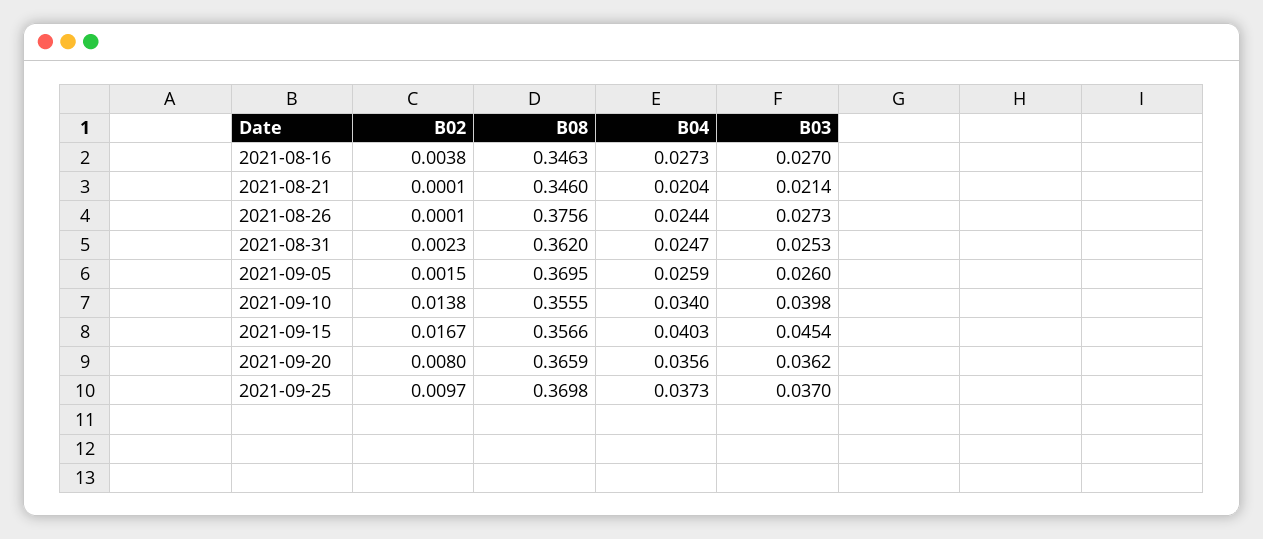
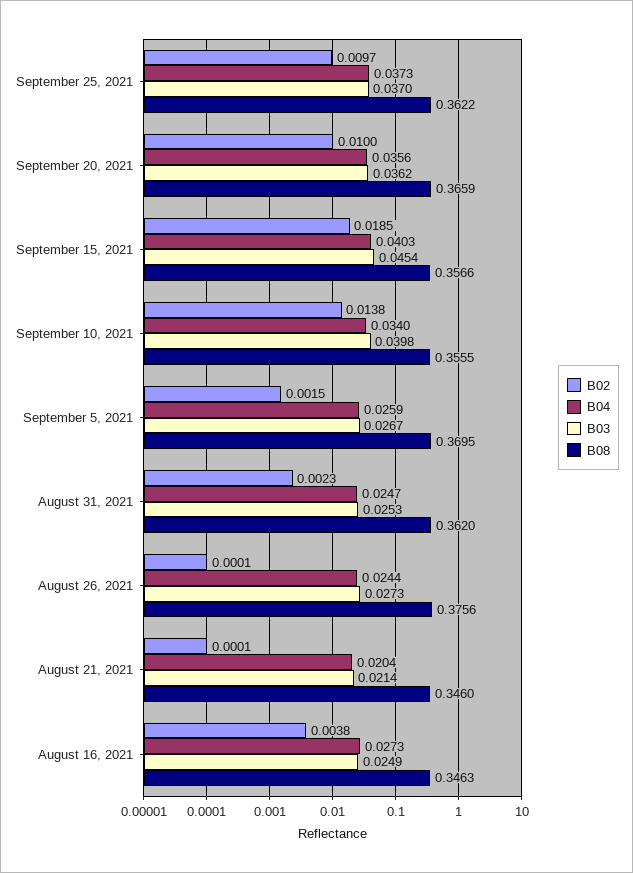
  {
    "B02": {
      "2021-08-16": 0.0038,
      "2021-08-21": 0.0001,
      "2021-08-26": 0.0001,
      "2021-08-31": 0.0023,
      "2021-09-05": 0.0015,
      "2021-09-10": 0.0138,
-     "2021-09-15": 0.0167,
+     "2021-09-15": 0.0185,
-     "2021-09-20": 0.008,
+     "2021-09-20": 0.01,
      "2021-09-25": 0.0097
    },
    "B08": {
      "2021-08-16": 0.3463,
      "2021-08-21": 0.346,
      "2021-08-26": 0.3756,
      "2021-08-31": 0.362,
      "2021-09-05": 0.3695,
      "2021-09-10": 0.3555,
      "2021-09-15": 0.3566,
      "2021-09-20": 0.3659,
-     "2021-09-25": 0.3698
+     "2021-09-25": 0.3622
    },
    "B04": {
      "2021-08-16": 0.0273,
      "2021-08-21": 0.0204,
      "2021-08-26": 0.0244,
      "2021-08-31": 0.0247,
      "2021-09-05": 0.0259,
      "2021-09-10": 0.034,
      "2021-09-15": 0.0403,
      "2021-09-20": 0.0356,
      "2021-09-25": 0.0373
    },
    "B03": {
-     "2021-08-16": 0.027,
+     "2021-08-16": 0.0249,
      "2021-08-21": 0.0214,
      "2021-08-26": 0.0273,
      "2021-08-31": 0.0253,
-     "2021-09-05": 0.026,
+     "2021-09-05": 0.0267,
      "2021-09-10": 0.0398,
      "2021-09-15": 0.0454,
      "2021-09-20": 0.0362,
      "2021-09-25": 0.037
    }
  }

